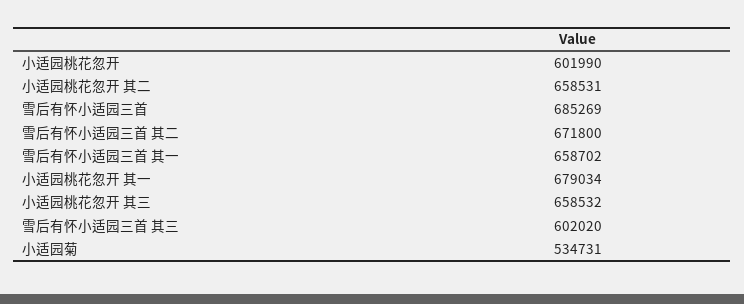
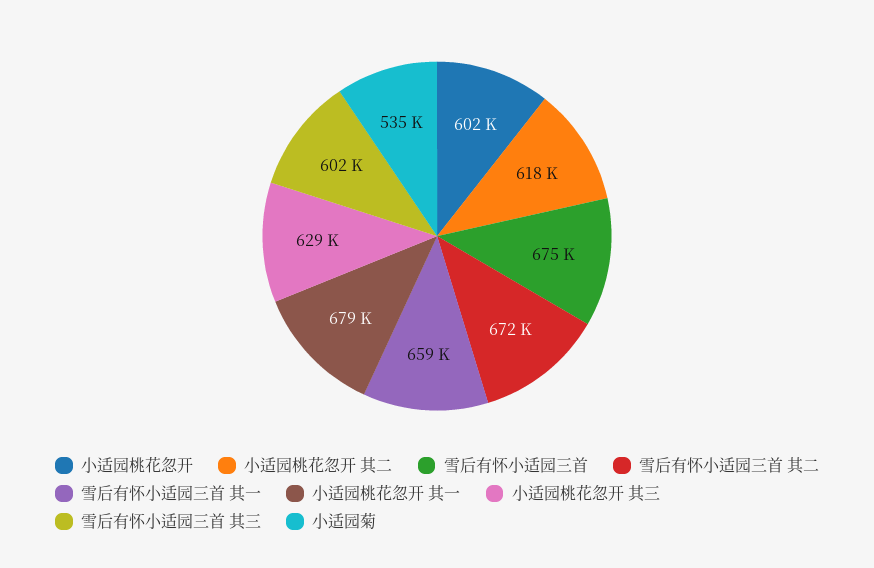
  {
    "小适园桃花忽开": 601990,
-   "小适园桃花忽开 其二": 658531,
+   "小适园桃花忽开 其二": 618000,
-   "雪后有怀小适园三首": 685269,
+   "雪后有怀小适园三首": 675000,
    "雪后有怀小适园三首 其二": 671800,
    "雪后有怀小适园三首 其一": 658702,
    "小适园桃花忽开 其一": 679034,
-   "小适园桃花忽开 其三": 658532,
+   "小适园桃花忽开 其三": 629000,
    "雪后有怀小适园三首 其三": 602020,
    "小适园菊": 534731
  }

